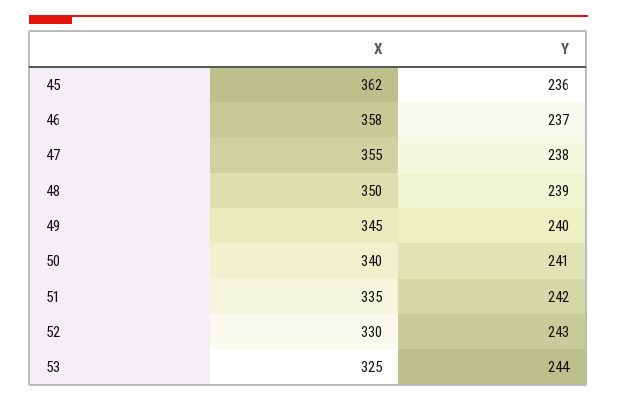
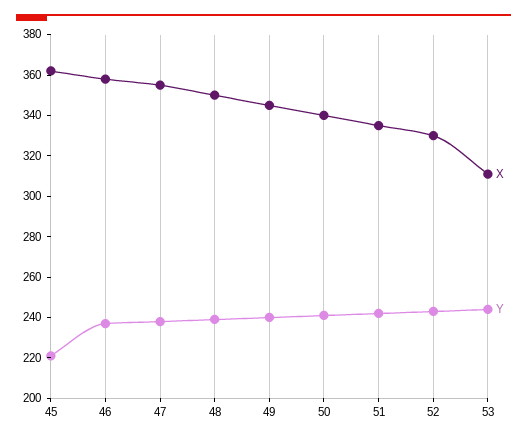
  {
    "X": {
      "45": 362,
      "46": 358,
      "47": 355,
      "48": 350,
      "49": 345,
      "50": 340,
      "51": 335,
      "52": 330,
-     "53": 325
+     "53": 310
    },
    "Y": {
-     "45": 236,
+     "45": 220,
      "46": 237,
      "47": 238,
      "48": 239,
      "49": 240,
      "50": 241,
      "51": 242,
      "52": 243,
      "53": 244
    }
  }

